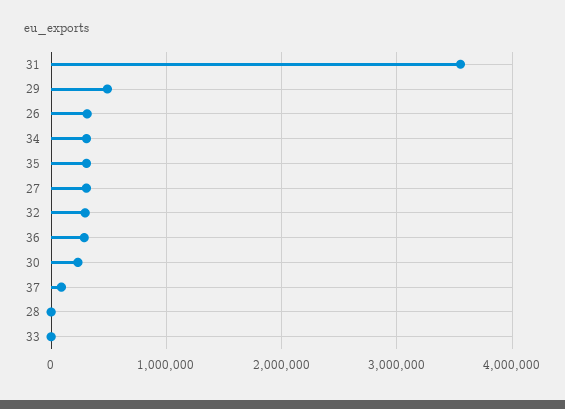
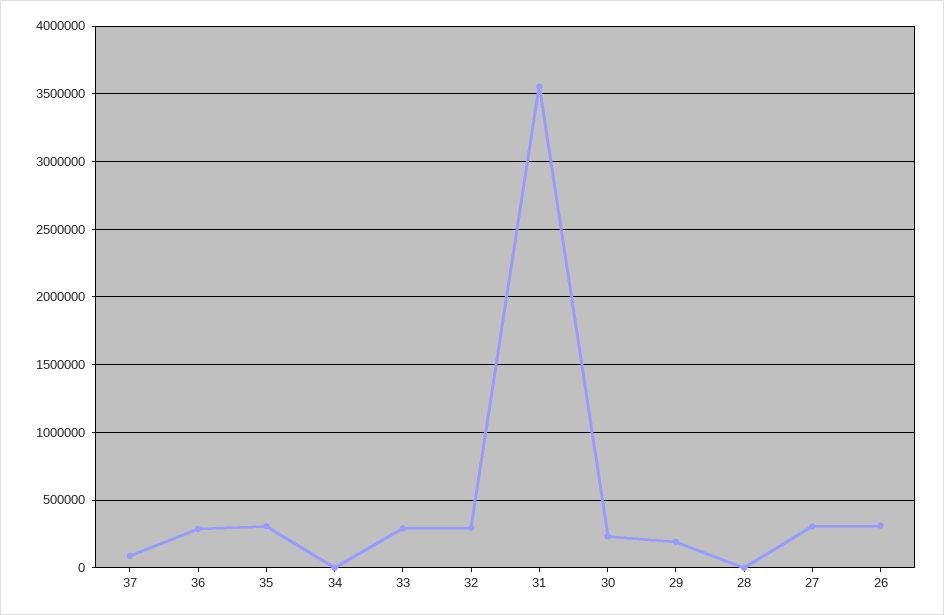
  {
    "31": 3550000,
-   "29": 500000,
+   "29": 200000,
    "26": 300000,
-   "34": 300000,
+   "34": 0,
    "35": 300000,
    "27": 300000,
    "32": 300000,
    "36": 300000,
    "30": 250000,
    "37": 100000,
    "28": 0,
-   "33": 0
+   "33": 300000
  }

